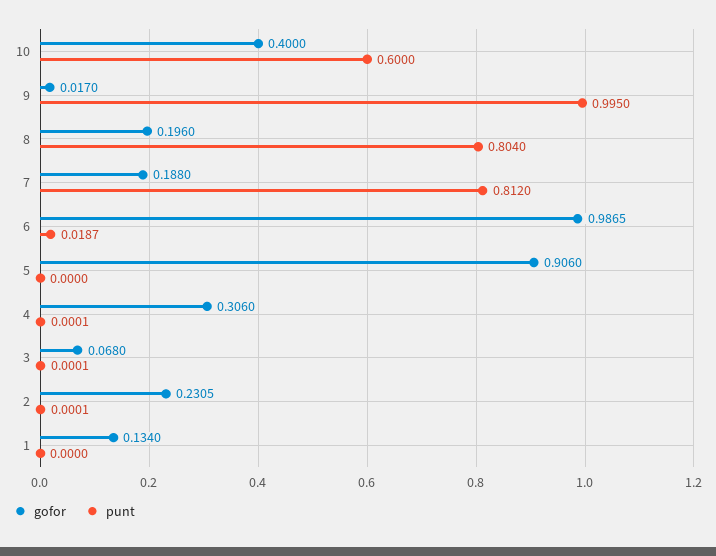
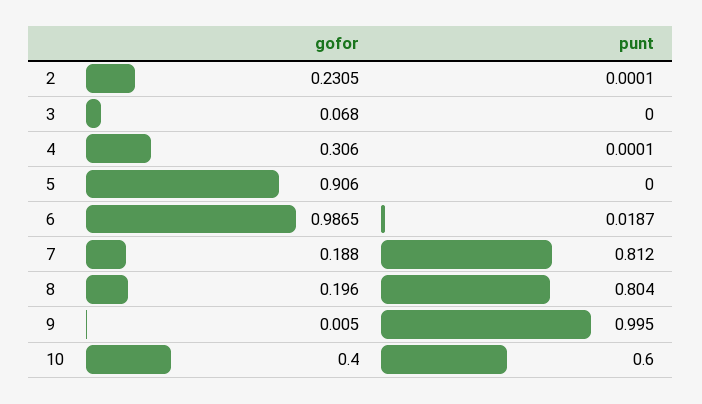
  {
    "gofor": {
      "10": 0.4,
-     "9": 0.017,
+     "9": 0.005,
      "8": 0.196,
      "7": 0.188,
      "6": 0.9865,
      "5": 0.906,
      "4": 0.306,
      "3": 0.068,
-     "2": 0.2305,
+     "2": 0.2305
-     "1": 0.134
    },
    "punt": {
      "10": 0.6,
      "9": 0.995,
      "8": 0.804,
      "7": 0.812,
      "6": 0.0187,
      "5": 0,
      "4": 0.0001,
-     "3": 0.0001,
+     "3": 0,
-     "2": 0.0001,
+     "2": 0.0001
-     "1": 0
    }
  }

